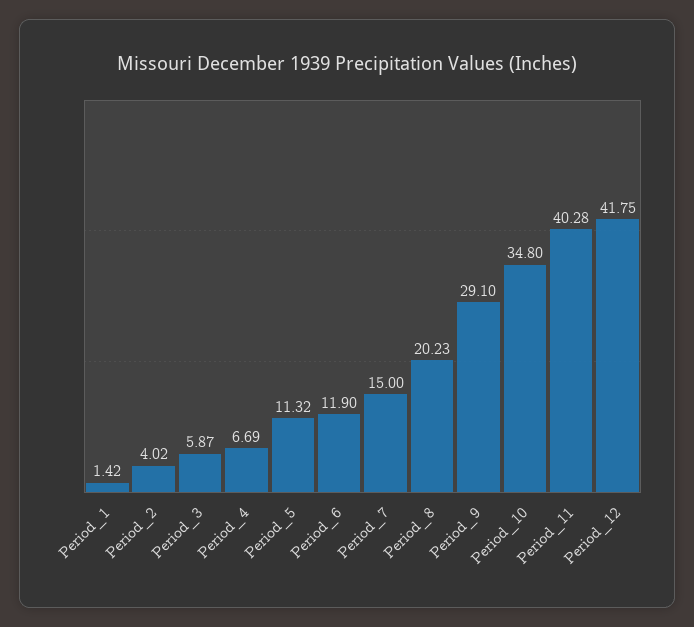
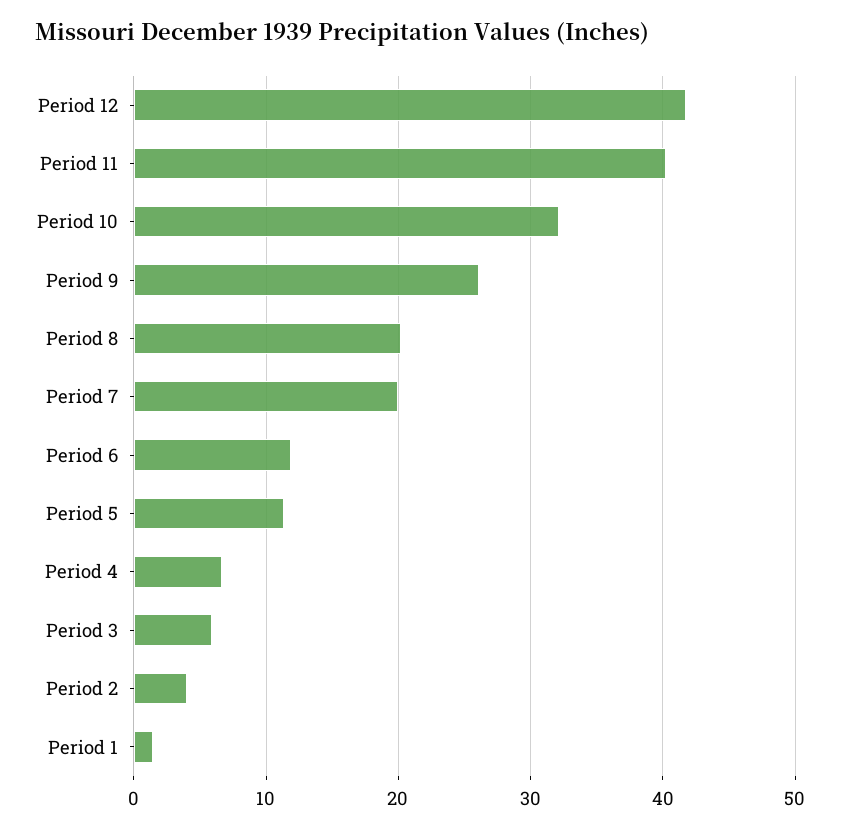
  {
    "Period_1": 1.42,
    "Period_2": 4.02,
    "Period_3": 5.87,
    "Period_4": 6.69,
    "Period_5": 11.32,
    "Period_6": 11.9,
-   "Period_7": 15,
+   "Period_7": 20,
    "Period_8": 20.23,
-   "Period_9": 29.1,
+   "Period_9": 26,
-   "Period_10": 34.8,
+   "Period_10": 32,
    "Period_11": 40.28,
    "Period_12": 41.75
  }

